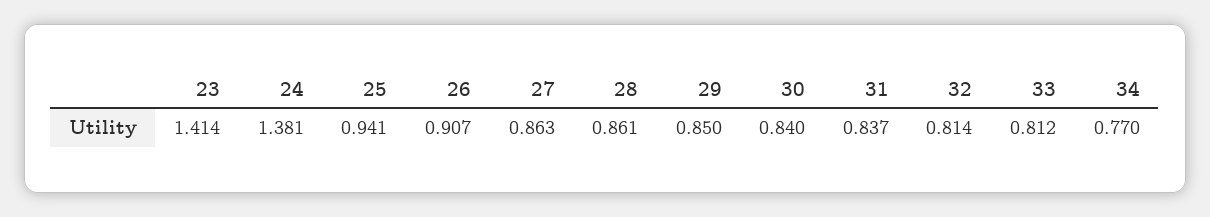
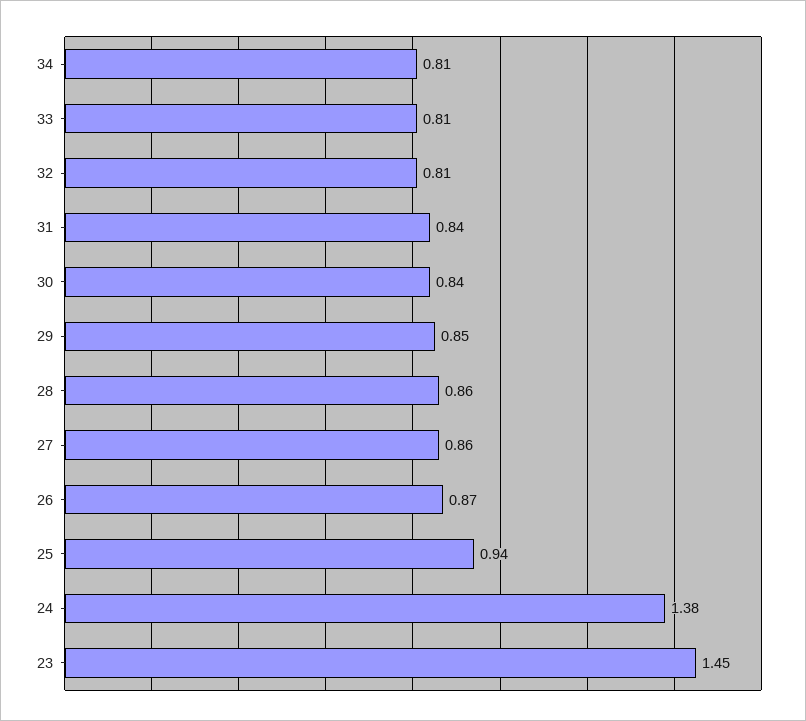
  {
-   "23": 1.414,
+   "23": 1.45,
    "24": 1.381,
    "25": 0.941,
-   "26": 0.907,
+   "26": 0.87,
    "27": 0.863,
    "28": 0.861,
    "29": 0.85,
    "30": 0.84,
    "31": 0.837,
    "32": 0.814,
    "33": 0.812,
-   "34": 0.77
+   "34": 0.81
  }

